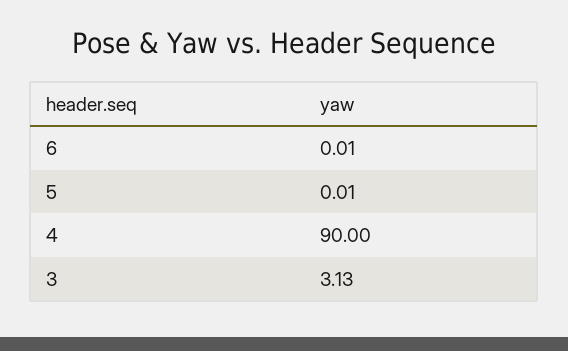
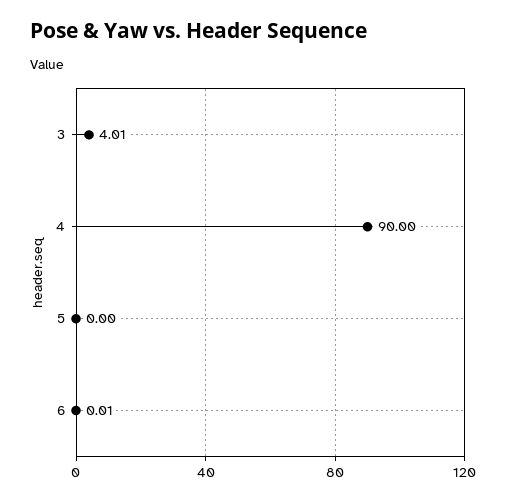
  {
    "6": 0.01,
-   "5": 0.01,
+   "5": 0,
    "4": 90,
-   "3": 3.13
+   "3": 4.01
  }

